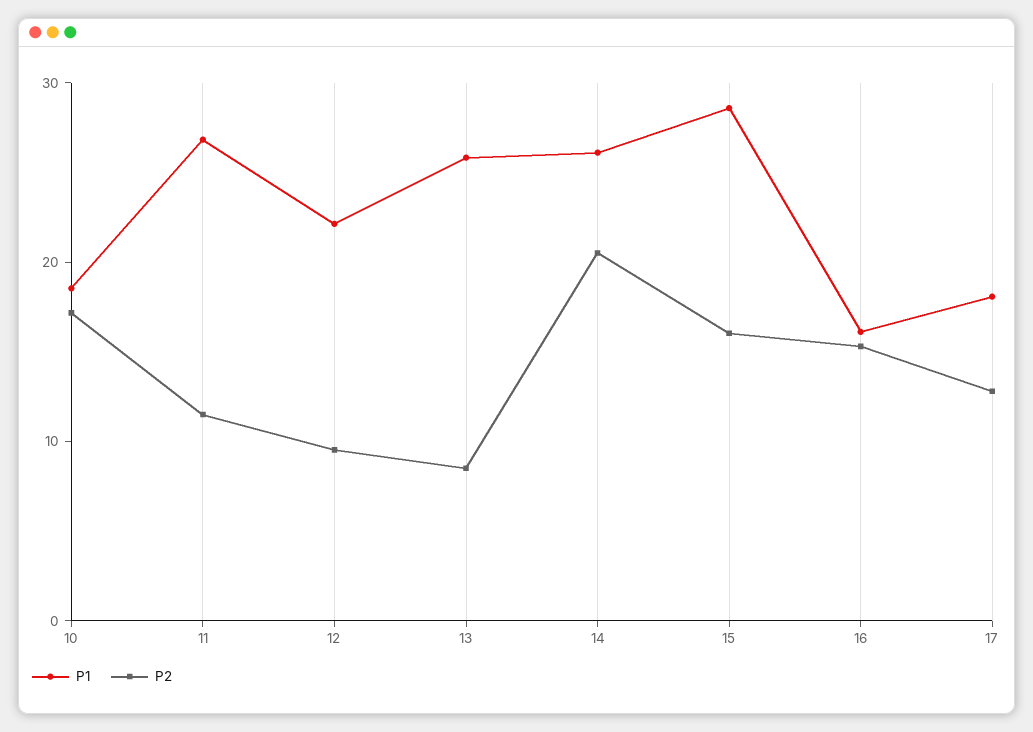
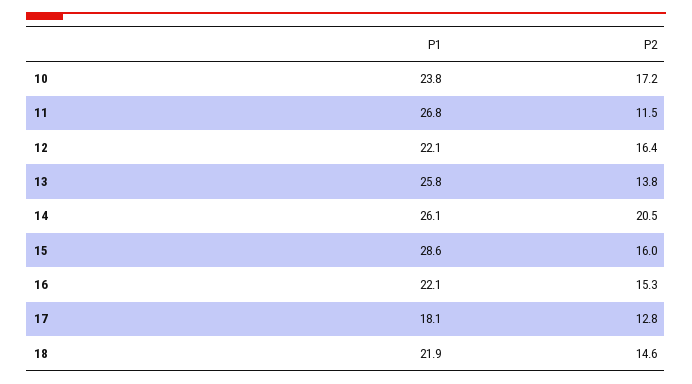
  {
    "P1": {
-     "10": 18,
+     "10": 23.8,
      "11": 26.8,
      "12": 22.1,
      "13": 25.8,
      "14": 26.1,
      "15": 28.6,
-     "16": 16,
+     "16": 22.1,
-     "17": 18.1
+     "17": 18.1,
+     "18": 21.9
    },
    "P2": {
      "10": 17.2,
      "11": 11.5,
-     "12": 10,
+     "12": 16.4,
-     "13": 8,
+     "13": 13.8,
      "14": 20.5,
      "15": 16,
      "16": 15.3,
-     "17": 12.8
+     "17": 12.8,
+     "18": 14.6
    }
  }

